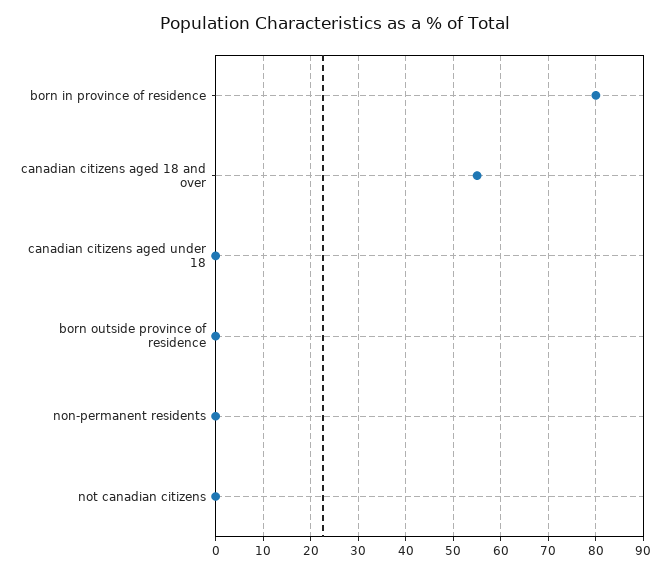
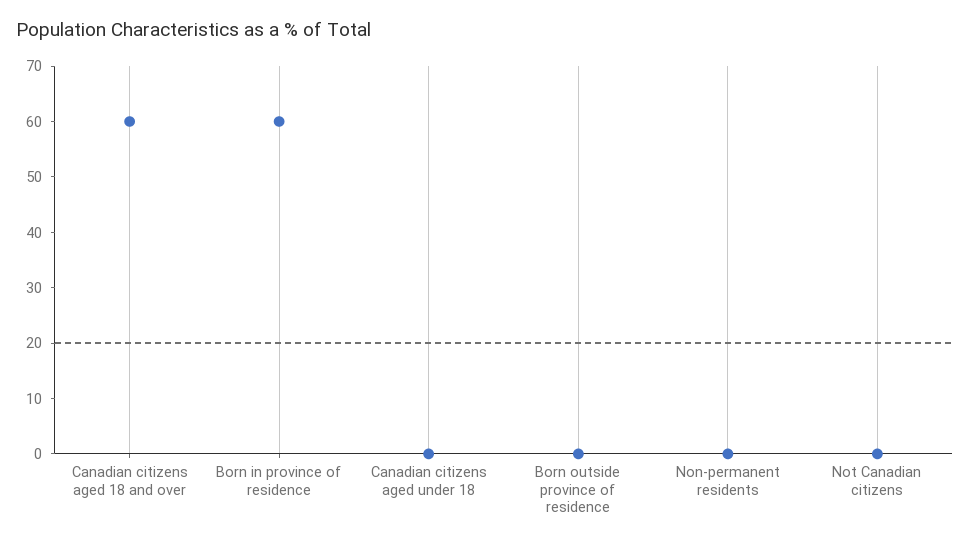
  {
-   "born in province of residence": 80,
+   "born in province of residence": 60,
-   "canadian citizens aged 18 and over": 55,
+   "canadian citizens aged 18 and over": 60,
    "canadian citizens aged under 18": 0,
    "born outside province of residence": 0,
    "non-permanent residents": 0,
    "not canadian citizens": 0
  }

